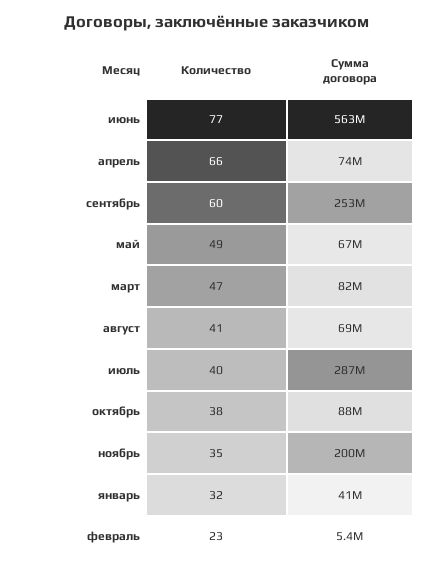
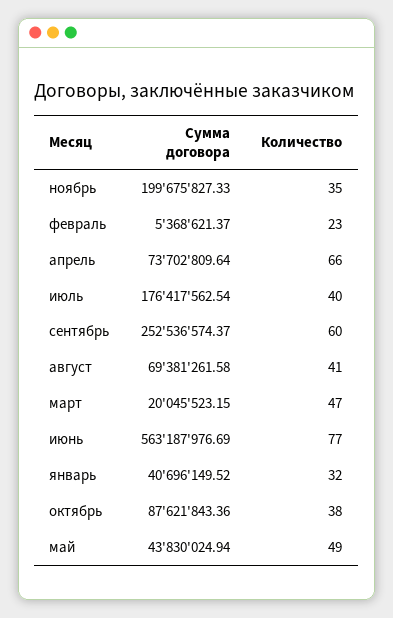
  {
    "Количество": {
      "июнь": 77,
      "апрель": 66,
      "сентябрь": 60,
      "май": 49,
      "март": 47,
      "август": 41,
      "июль": 40,
      "октябрь": 38,
      "ноябрь": 35,
      "январь": 32,
      "февраль": 23
    },
    "Сумма договора": {
      "июнь": 563187976.69,
      "апрель": 73702809.64,
      "сентябрь": 252536574.37,
-     "май": 67000000,
+     "май": 43830024.94,
-     "март": 82000000,
+     "март": 20045523.15,
      "август": 69381261.58,
-     "июль": 287000000,
+     "июль": 176417562.54,
      "октябрь": 87621843.36,
      "ноябрь": 199675827.33,
      "январь": 40696149.52,
      "февраль": 5368621.37
    }
  }

